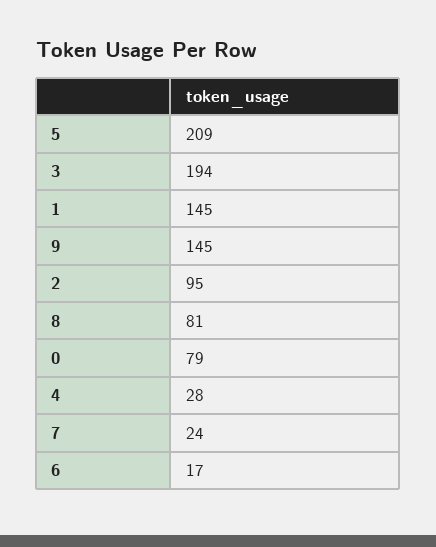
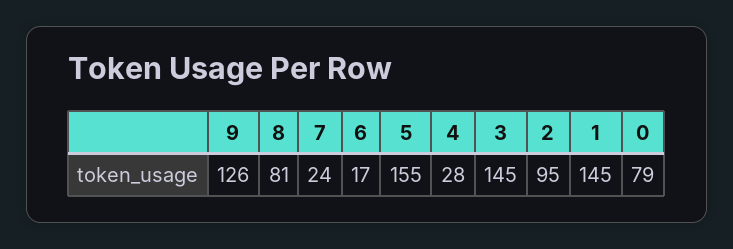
  {
-   "5": 209,
+   "5": 155,
-   "3": 194,
+   "3": 145,
    "1": 145,
-   "9": 145,
+   "9": 126,
    "2": 95,
    "8": 81,
    "0": 79,
    "4": 28,
    "7": 24,
    "6": 17
  }

